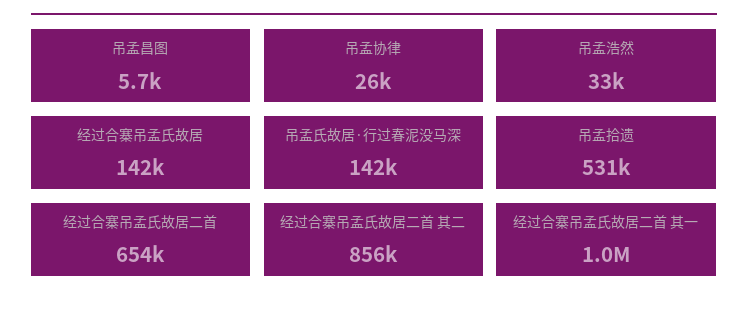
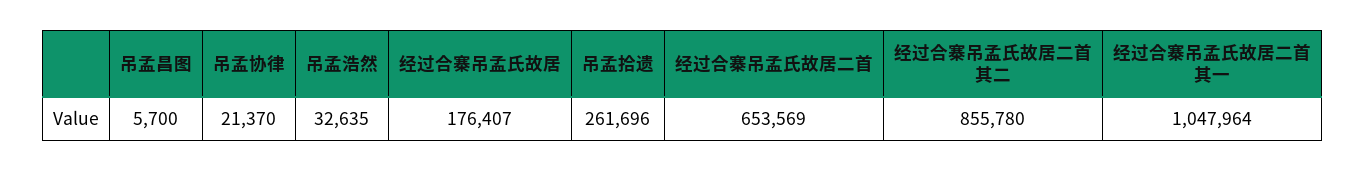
  {
    "吊孟昌图": 5700,
-   "吊孟协律": 26000,
+   "吊孟协律": 21370,
    "吊孟浩然": 32635,
-   "经过合寨吊孟氏故居": 142000,
+   "经过合寨吊孟氏故居": 176407,
-   "吊孟氏故居·行过春泥没马深": 142000,
-   "吊孟拾遗": 531000,
+   "吊孟拾遗": 261696,
    "经过合寨吊孟氏故居二首": 653569,
    "经过合寨吊孟氏故居二首 其二": 855780,
    "经过合寨吊孟氏故居二首 其一": 1047964
  }

